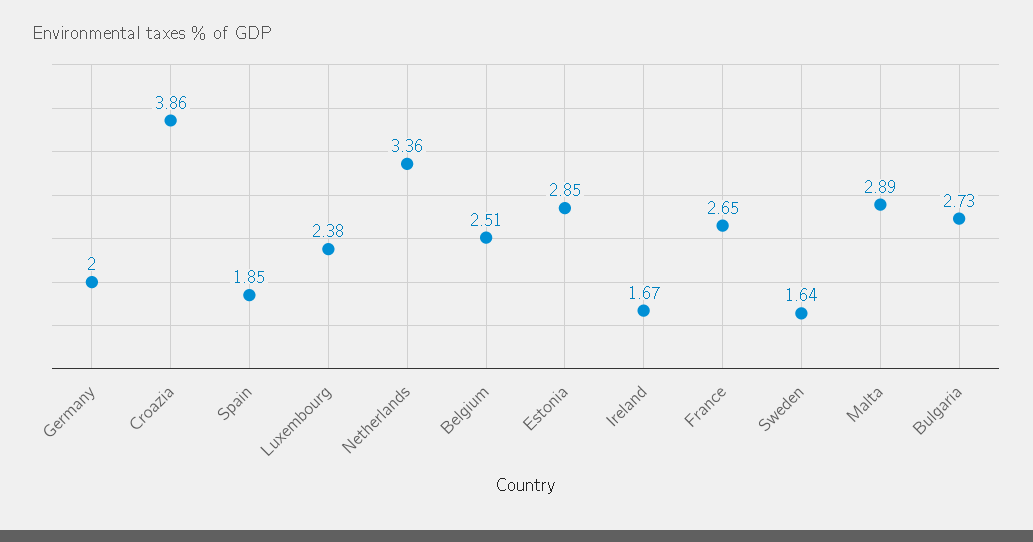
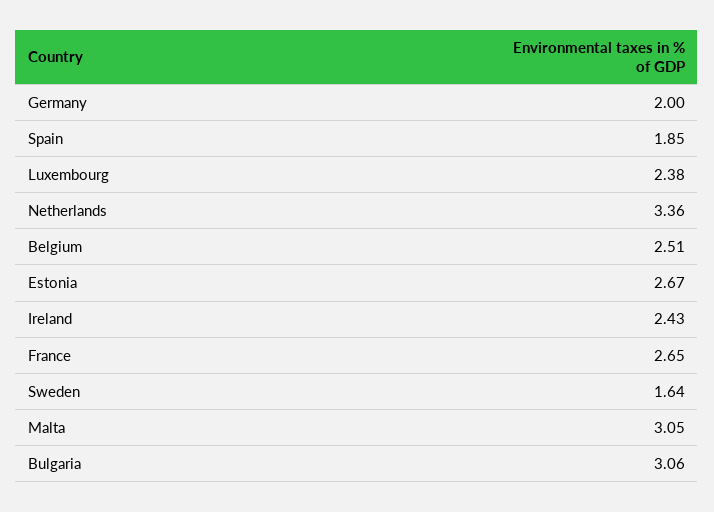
  {
    "Germany": 2,
-   "Croazia": 3.86,
    "Spain": 1.85,
    "Luxembourg": 2.38,
    "Netherlands": 3.36,
    "Belgium": 2.51,
-   "Estonia": 2.85,
+   "Estonia": 2.67,
-   "Ireland": 1.67,
+   "Ireland": 2.43,
    "France": 2.65,
    "Sweden": 1.64,
-   "Malta": 2.89,
+   "Malta": 3.05,
-   "Bulgaria": 2.73
+   "Bulgaria": 3.06
  }

